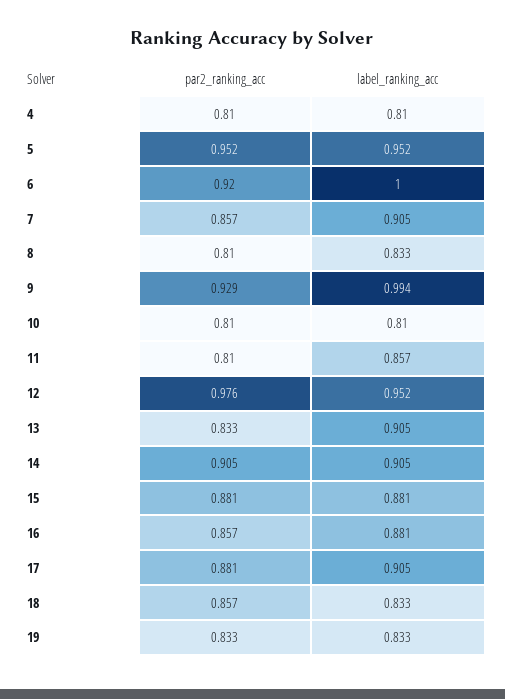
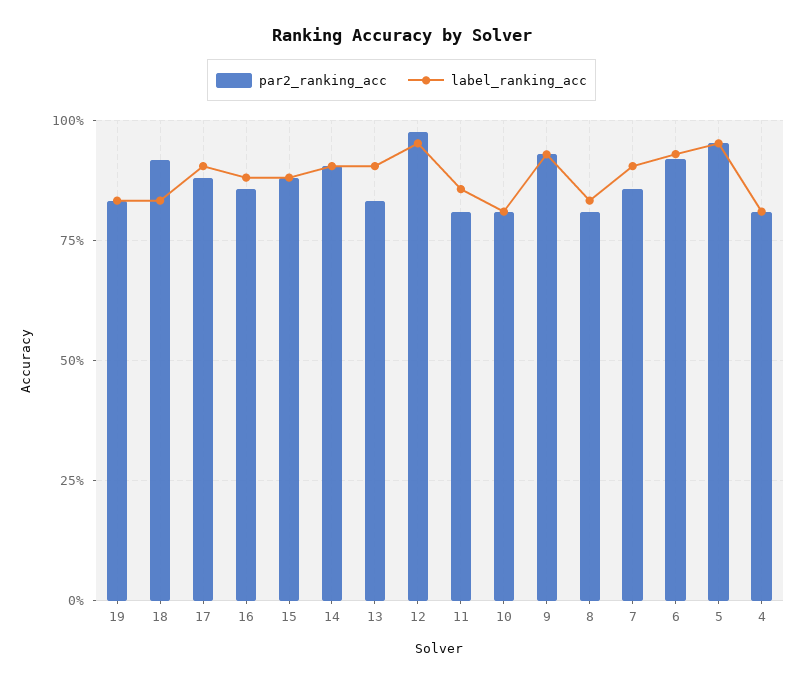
  {
    "par2_ranking_acc": {
      "4": 0.81,
      "5": 0.952,
      "6": 0.92,
      "7": 0.857,
      "8": 0.81,
      "9": 0.929,
      "10": 0.81,
      "11": 0.81,
      "12": 0.976,
      "13": 0.833,
      "14": 0.905,
      "15": 0.881,
      "16": 0.857,
      "17": 0.881,
-     "18": 0.857,
+     "18": 0.925,
      "19": 0.833
    },
    "label_ranking_acc": {
      "4": 0.81,
      "5": 0.952,
-     "6": 1,
+     "6": 0.925,
      "7": 0.905,
      "8": 0.833,
-     "9": 0.994,
+     "9": 0.925,
      "10": 0.81,
      "11": 0.857,
      "12": 0.952,
      "13": 0.905,
      "14": 0.905,
      "15": 0.881,
      "16": 0.881,
      "17": 0.905,
      "18": 0.833,
      "19": 0.833
    }
  }

